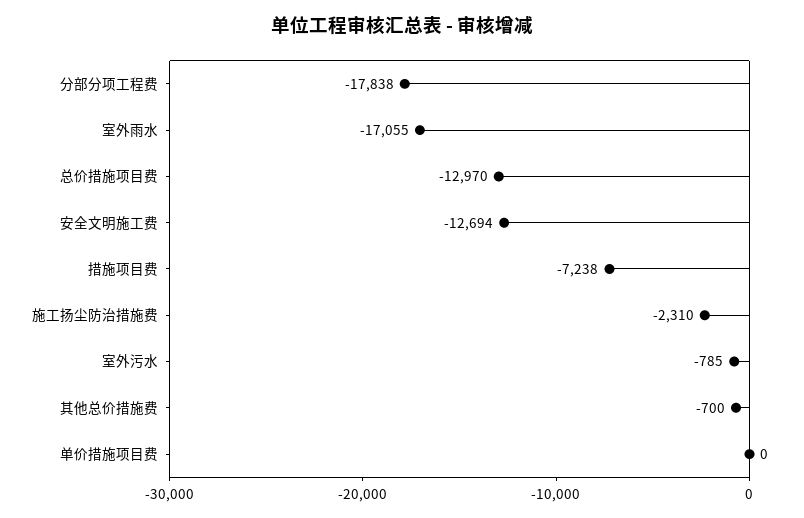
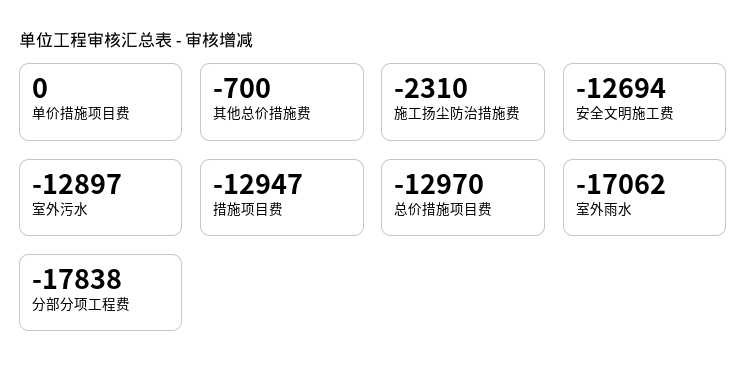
  {
    "分部分项工程费": -17838,
-   "室外雨水": -17055,
+   "室外雨水": -17062,
    "总价措施项目费": -12970,
    "安全文明施工费": -12694,
-   "措施项目费": -7238,
+   "措施项目费": -12947,
    "施工扬尘防治措施费": -2310,
-   "室外污水": -785,
+   "室外污水": -12897,
    "其他总价措施费": -700,
    "单价措施项目费": 0
  }

